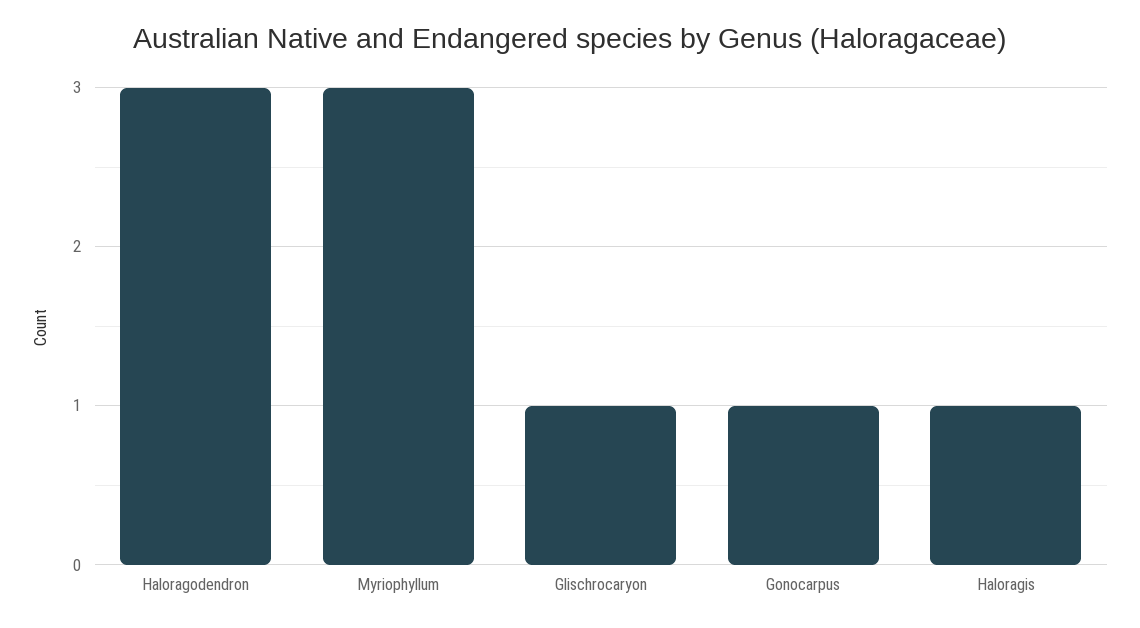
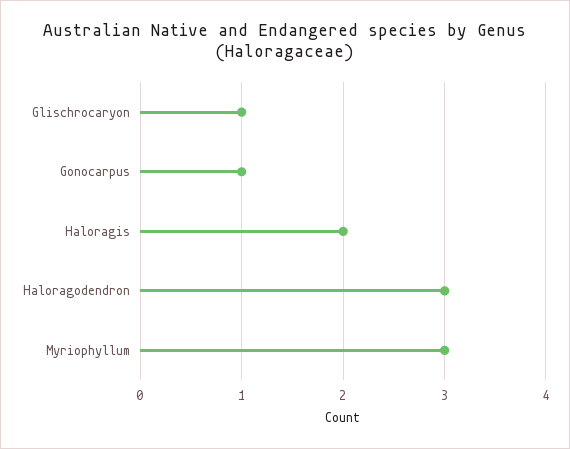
  {
    "Haloragodendron": 3,
    "Myriophyllum": 3,
    "Glischrocaryon": 1,
    "Gonocarpus": 1,
-   "Haloragis": 1
+   "Haloragis": 2
  }

